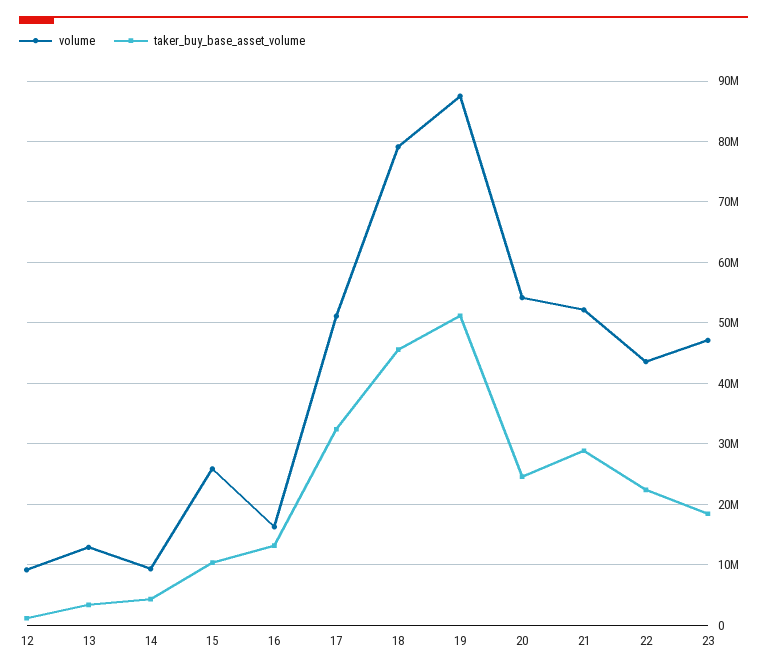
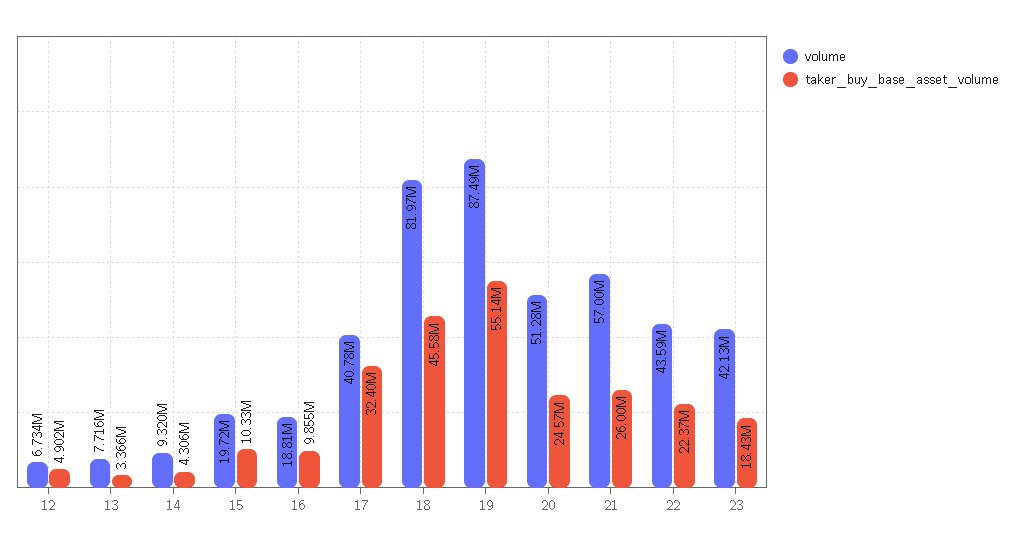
  {
    "volume": {
-     "12": 9000000,
+     "12": 6734000,
-     "13": 13000000,
+     "13": 7716000,
      "14": 9320000,
-     "15": 26000000,
+     "15": 19720000,
-     "16": 16000000,
+     "16": 18810000,
-     "17": 51000000,
+     "17": 40780000,
-     "18": 79000000,
+     "18": 81970000,
      "19": 87490000,
-     "20": 54000000,
+     "20": 51280000,
-     "21": 52000000,
+     "21": 57000000,
      "22": 43590000,
-     "23": 47000000
+     "23": 42130000
    },
    "taker_buy_base_asset_volume": {
-     "12": 1000000,
+     "12": 4902000,
      "13": 3366000,
      "14": 4306000,
      "15": 10330000,
-     "16": 13000000,
+     "16": 9855000,
      "17": 32400000,
      "18": 45580000,
-     "19": 51000000,
+     "19": 55140000,
      "20": 24570000,
-     "21": 29000000,
+     "21": 26000000,
      "22": 22370000,
      "23": 18430000
    }
  }

